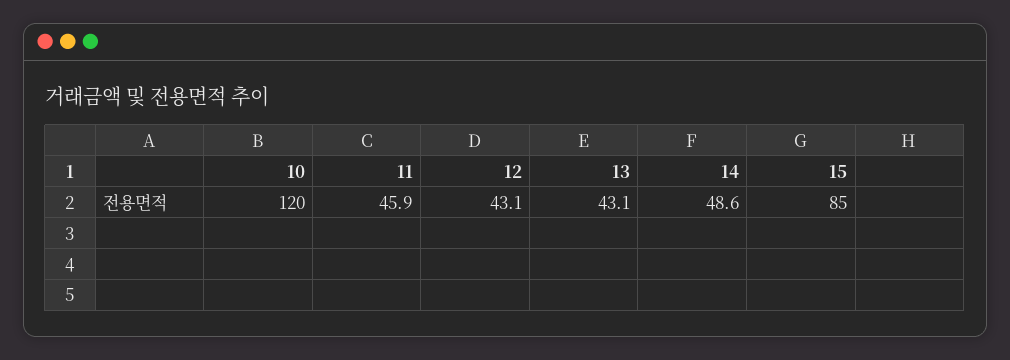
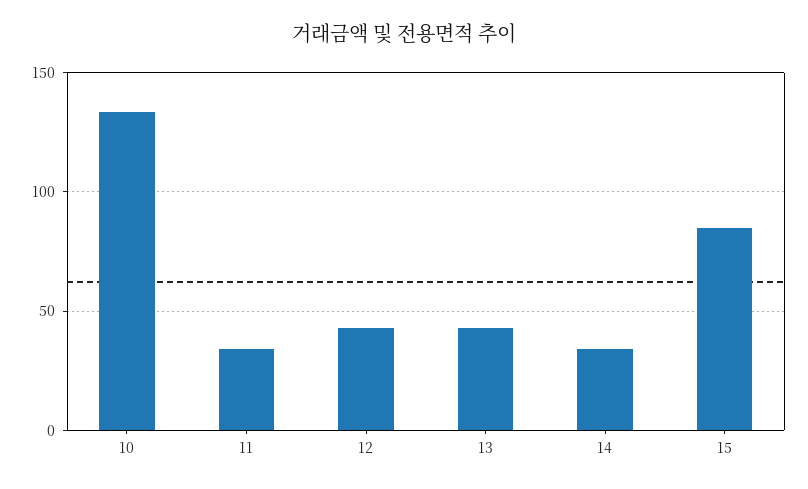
  {
-   "10": 120,
+   "10": 135,
-   "11": 45.9,
+   "11": 35,
    "12": 43.1,
    "13": 43.1,
-   "14": 48.6,
+   "14": 35,
    "15": 85
  }

